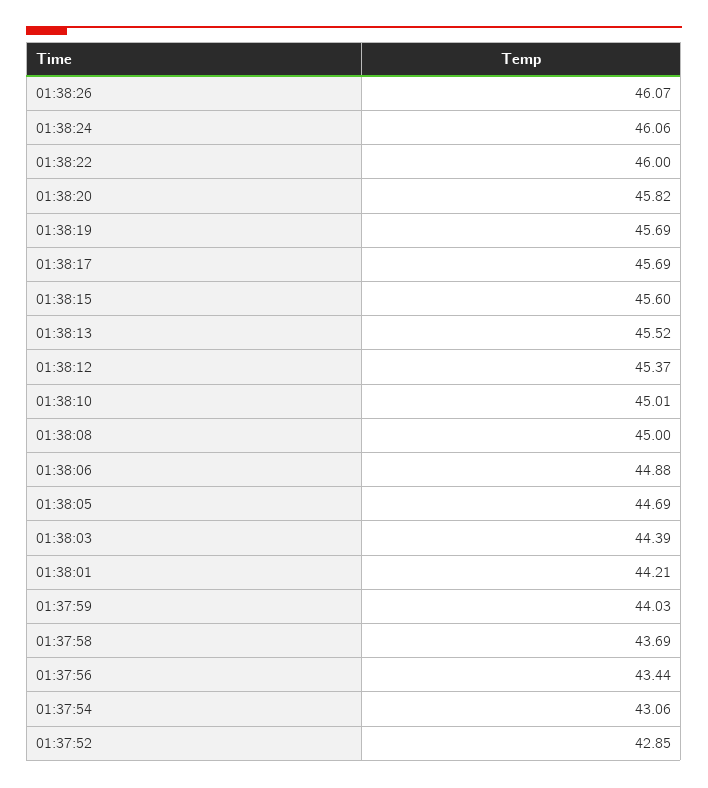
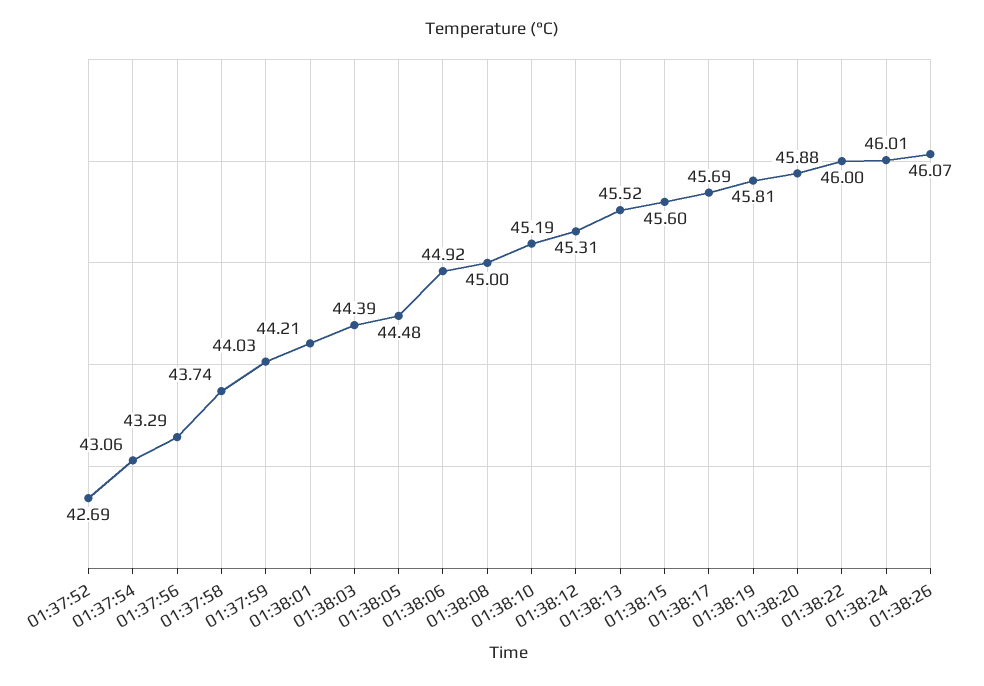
  {
    "01:38:26": 46.07,
-   "01:38:24": 46.06,
+   "01:38:24": 46.01,
    "01:38:22": 46,
-   "01:38:20": 45.82,
+   "01:38:20": 45.88,
-   "01:38:19": 45.69,
+   "01:38:19": 45.81,
    "01:38:17": 45.69,
    "01:38:15": 45.6,
    "01:38:13": 45.52,
-   "01:38:12": 45.37,
+   "01:38:12": 45.31,
-   "01:38:10": 45.01,
+   "01:38:10": 45.19,
    "01:38:08": 45,
-   "01:38:06": 44.88,
+   "01:38:06": 44.92,
-   "01:38:05": 44.69,
+   "01:38:05": 44.48,
    "01:38:03": 44.39,
    "01:38:01": 44.21,
    "01:37:59": 44.03,
-   "01:37:58": 43.69,
+   "01:37:58": 43.74,
-   "01:37:56": 43.44,
+   "01:37:56": 43.29,
    "01:37:54": 43.06,
-   "01:37:52": 42.85
+   "01:37:52": 42.69
  }

